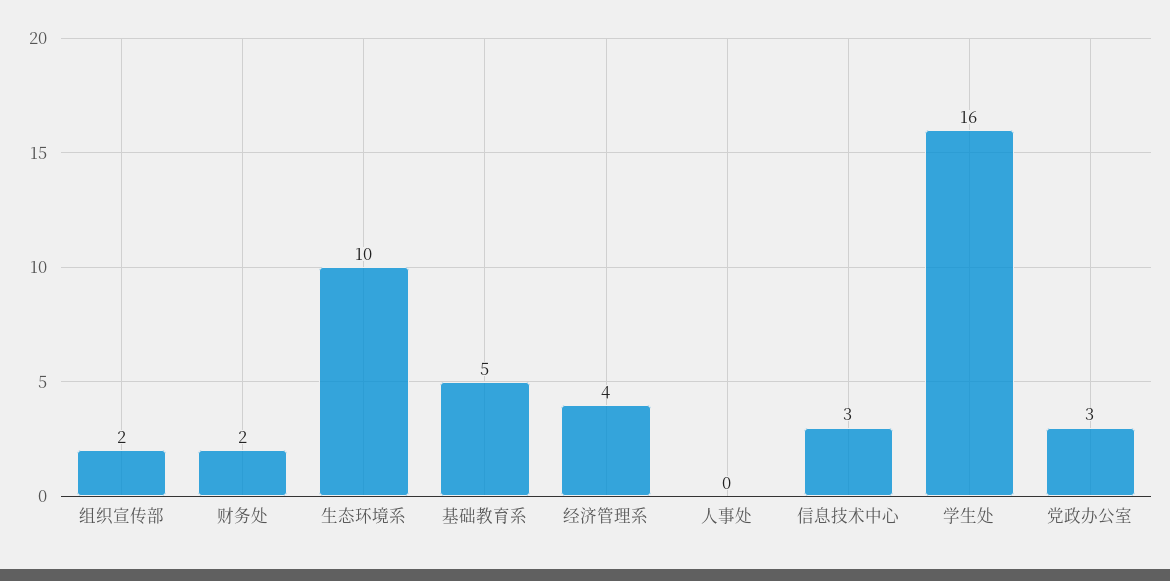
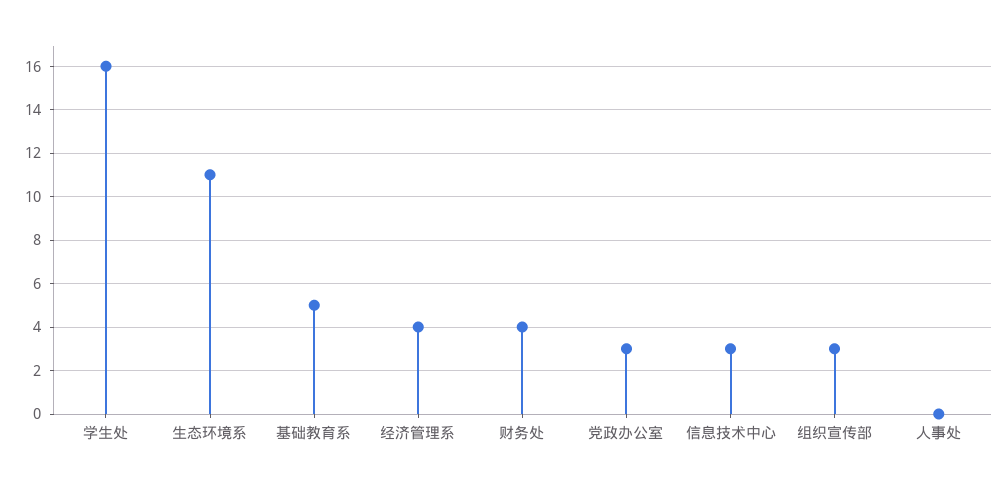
  {
-   "组织宣传部": 2,
+   "组织宣传部": 3,
-   "财务处": 2,
+   "财务处": 4,
-   "生态环境系": 10,
+   "生态环境系": 11,
    "基础教育系": 5,
    "经济管理系": 4,
    "人事处": 0,
    "信息技术中心": 3,
    "学生处": 16,
    "党政办公室": 3
  }

